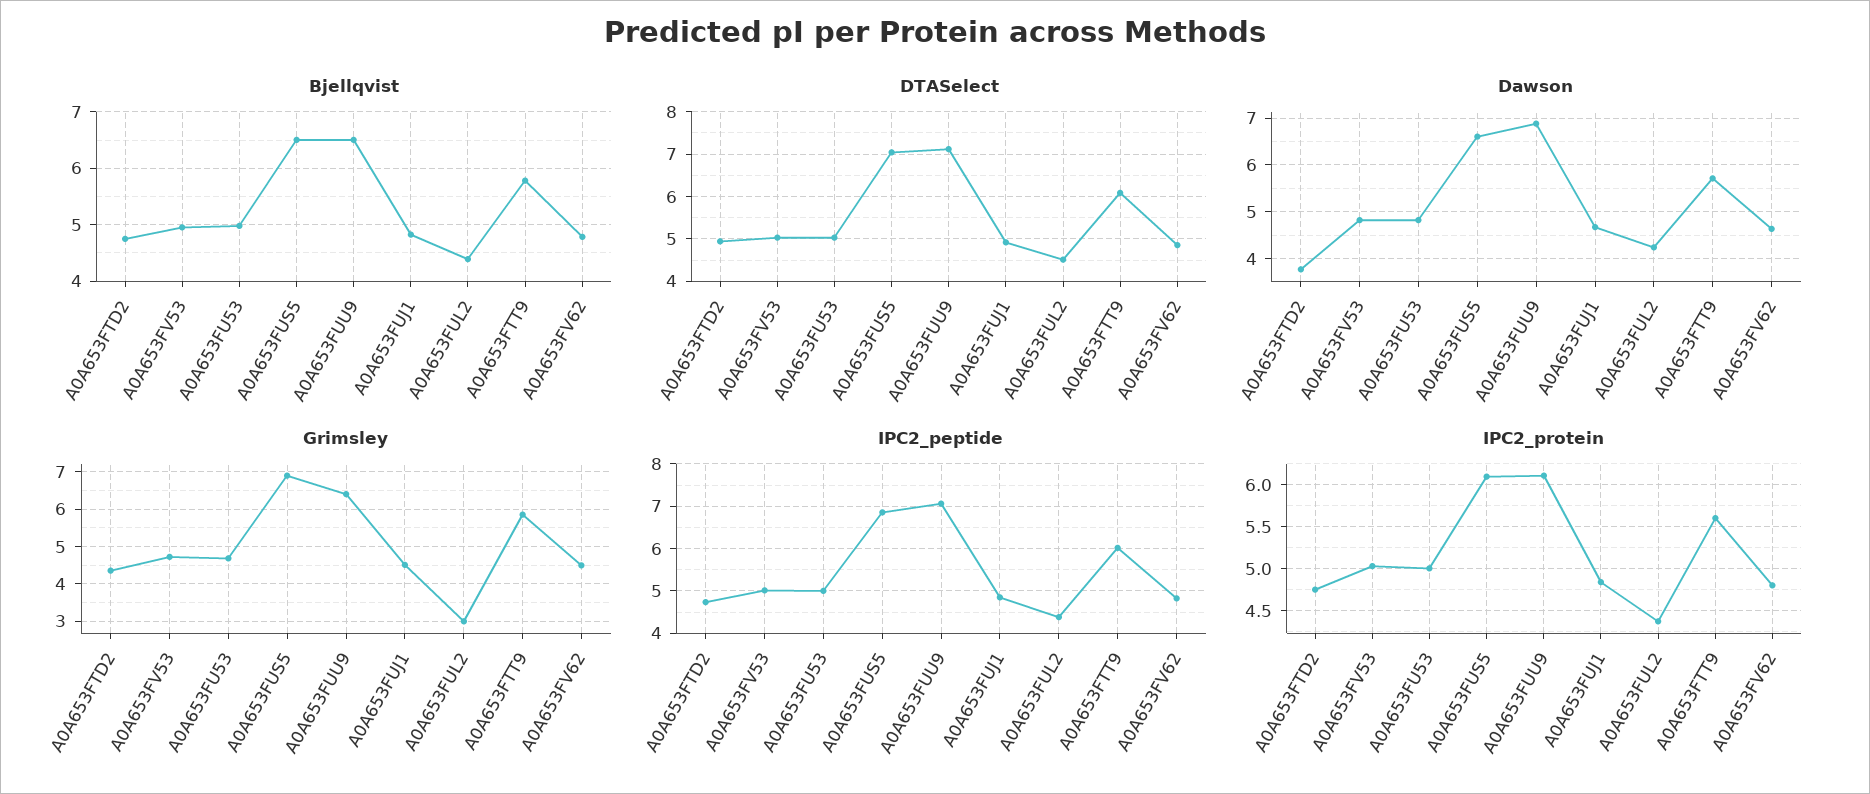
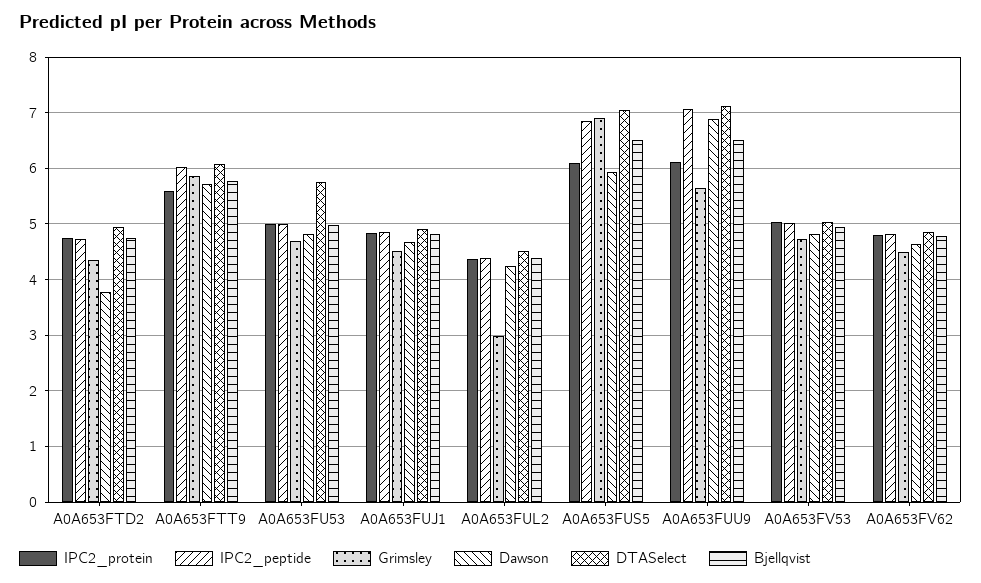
  {
    "Bjellqvist": {
      "A0A653FTD2": 4.8,
      "A0A653FV53": 5,
      "A0A653FU53": 5,
      "A0A653FUS5": 6.6,
      "A0A653FUU9": 6.6,
      "A0A653FUJ1": 4.8,
      "A0A653FUL2": 4.4,
      "A0A653FTT9": 5.8,
      "A0A653FV62": 4.8
    },
    "DTASelect": {
      "A0A653FTD2": 5,
      "A0A653FV53": 5,
-     "A0A653FU53": 5,
+     "A0A653FU53": 5.8,
      "A0A653FUS5": 7,
      "A0A653FUU9": 7.2,
      "A0A653FUJ1": 5,
      "A0A653FUL2": 4.6,
      "A0A653FTT9": 6,
      "A0A653FV62": 4.8
    },
    "Dawson": {
      "A0A653FTD2": 3.8,
      "A0A653FV53": 4.8,
      "A0A653FU53": 4.8,
-     "A0A653FUS5": 6.6,
+     "A0A653FUS5": 6,
      "A0A653FUU9": 6.8,
      "A0A653FUJ1": 4.6,
      "A0A653FUL2": 4.2,
      "A0A653FTT9": 5.8,
      "A0A653FV62": 4.6
    },
    "Grimsley": {
      "A0A653FTD2": 4.4,
      "A0A653FV53": 4.8,
      "A0A653FU53": 4.6,
      "A0A653FUS5": 6.8,
-     "A0A653FUU9": 6.4,
+     "A0A653FUU9": 5.6,
      "A0A653FUJ1": 4.6,
      "A0A653FUL2": 3,
      "A0A653FTT9": 5.8,
      "A0A653FV62": 4.4
    },
    "IPC2_peptide": {
      "A0A653FTD2": 4.8,
      "A0A653FV53": 5,
      "A0A653FU53": 5,
      "A0A653FUS5": 6.8,
      "A0A653FUU9": 7,
      "A0A653FUJ1": 4.8,
      "A0A653FUL2": 4.4,
      "A0A653FTT9": 6,
      "A0A653FV62": 4.8
    },
    "IPC2_protein": {
      "A0A653FTD2": 4.7,
      "A0A653FV53": 5,
      "A0A653FU53": 5,
      "A0A653FUS5": 6.1,
      "A0A653FUU9": 6.1,
      "A0A653FUJ1": 4.8,
      "A0A653FUL2": 4.4,
      "A0A653FTT9": 5.6,
      "A0A653FV62": 4.8
    }
  }

